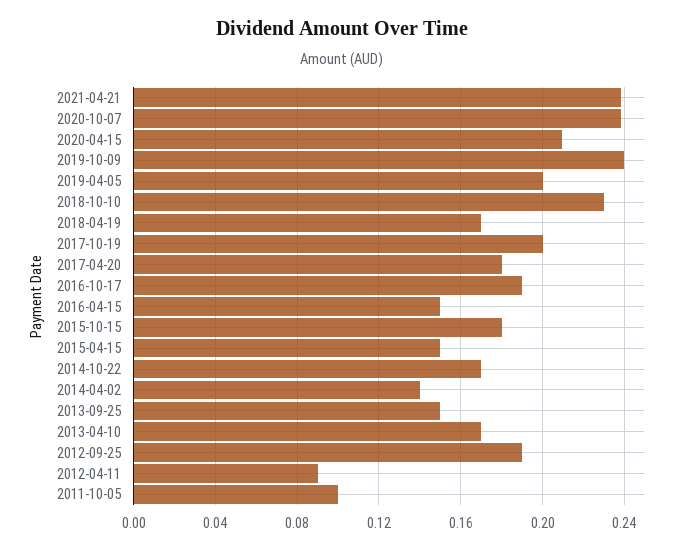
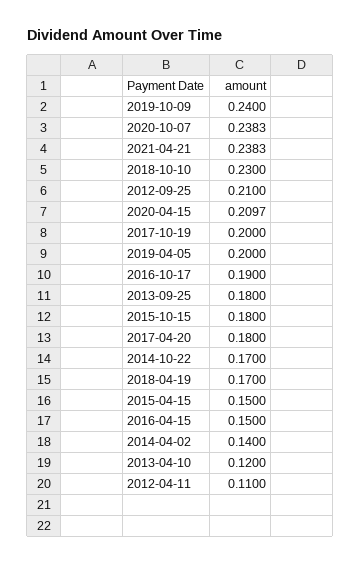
  {
    "2021-04-21": 0.2383,
    "2020-10-07": 0.2383,
    "2020-04-15": 0.2097,
    "2019-10-09": 0.24,
    "2019-04-05": 0.2,
    "2018-10-10": 0.23,
    "2018-04-19": 0.17,
    "2017-10-19": 0.2,
    "2017-04-20": 0.18,
    "2016-10-17": 0.19,
    "2016-04-15": 0.15,
    "2015-10-15": 0.18,
    "2015-04-15": 0.15,
    "2014-10-22": 0.17,
    "2014-04-02": 0.14,
-   "2013-09-25": 0.15,
+   "2013-09-25": 0.18,
-   "2013-04-10": 0.17,
+   "2013-04-10": 0.12,
-   "2012-09-25": 0.19,
+   "2012-09-25": 0.21,
-   "2012-04-11": 0.09,
+   "2012-04-11": 0.11
-   "2011-10-05": 0.1
  }

